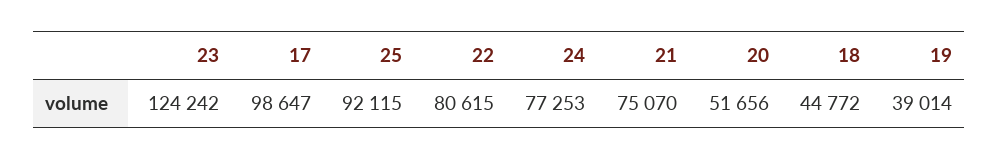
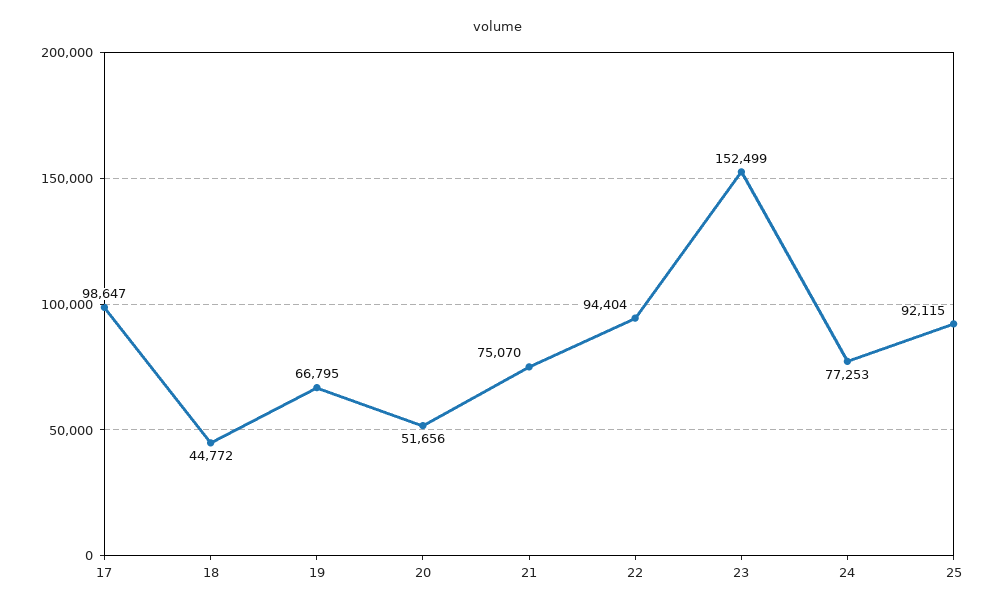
  {
-   "23": 124242,
+   "23": 152499,
    "17": 98647,
    "25": 92115,
-   "22": 80615,
+   "22": 94404,
    "24": 77253,
    "21": 75070,
    "20": 51656,
    "18": 44772,
-   "19": 39014
+   "19": 66795
  }

